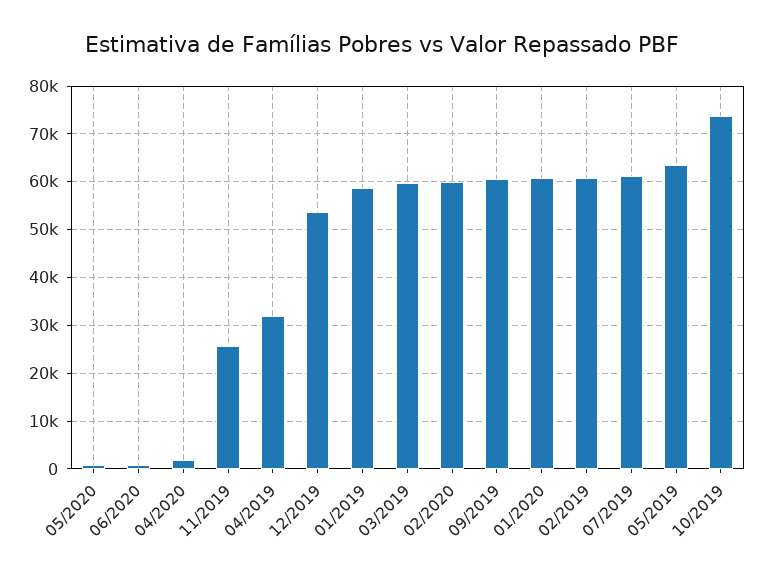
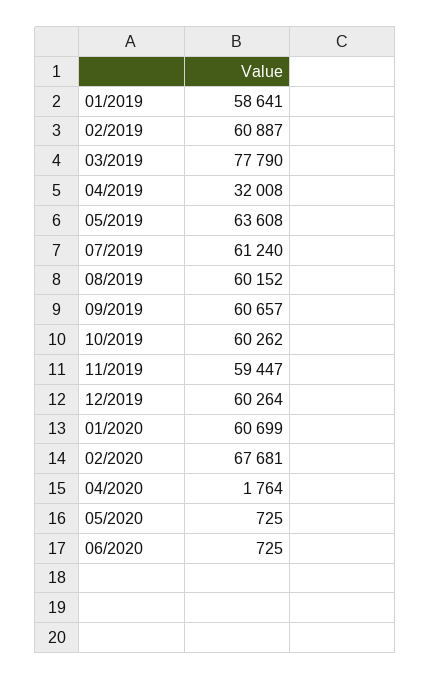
  {
    "05/2020": 725,
    "06/2020": 725,
    "04/2020": 1764,
-   "11/2019": 26000,
+   "11/2019": 59447,
    "04/2019": 32008,
-   "12/2019": 54000,
+   "12/2019": 60264,
    "01/2019": 58641,
-   "03/2019": 60000,
+   "03/2019": 77790,
-   "02/2020": 60000,
+   "02/2020": 67681,
    "09/2019": 60657,
    "01/2020": 60699,
    "02/2019": 60887,
    "07/2019": 61240,
    "05/2019": 63608,
-   "10/2019": 74000
+   "10/2019": 60262,
+   "08/2019": 60152
  }

